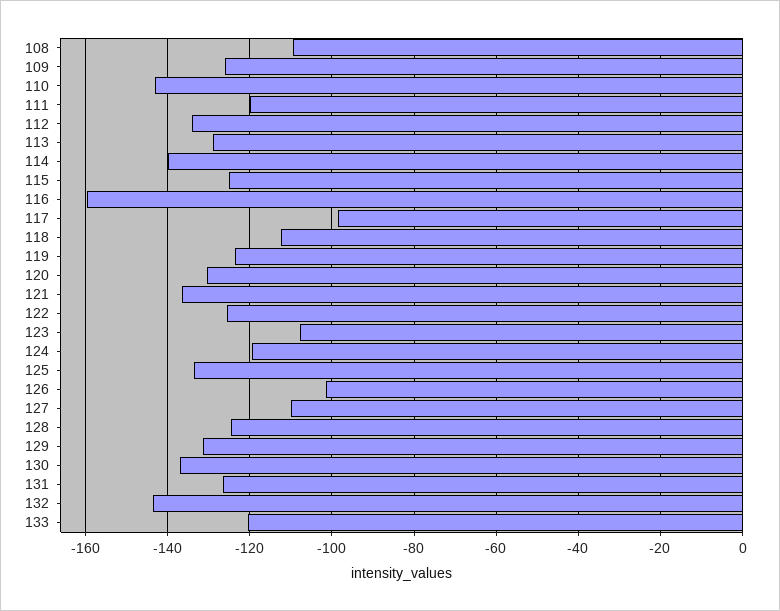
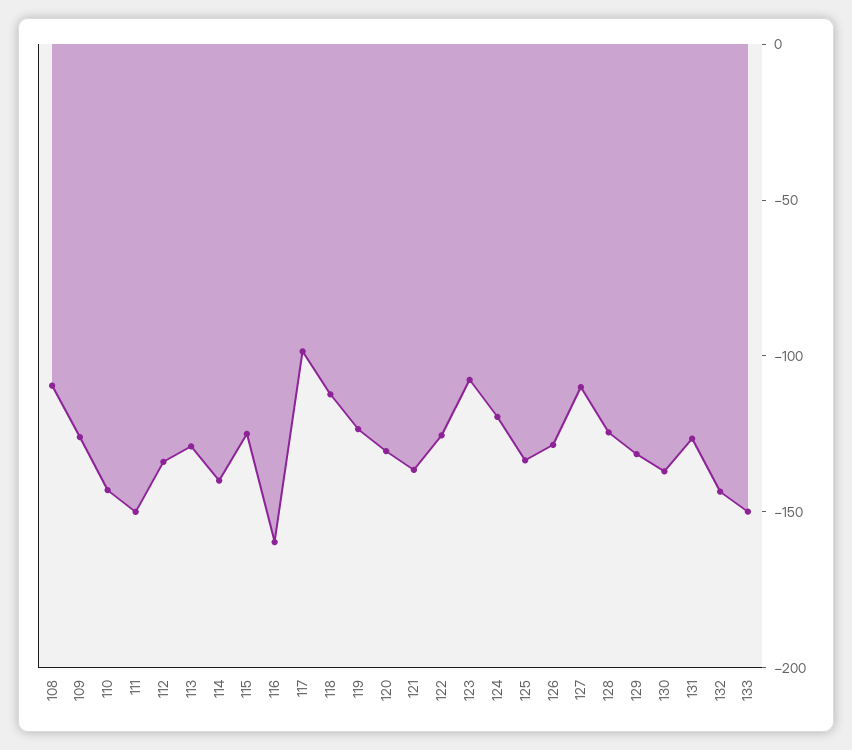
  {
    "108": -110,
    "109": -126,
    "110": -144,
-   "111": -120,
+   "111": -150,
    "112": -134,
    "113": -130,
    "114": -140,
    "115": -126,
    "116": -160,
    "117": -98,
    "118": -112,
    "119": -124,
    "120": -130,
    "121": -136,
    "122": -126,
    "123": -108,
    "124": -120,
    "125": -134,
-   "126": -102,
+   "126": -130,
    "127": -110,
    "128": -124,
    "129": -132,
    "130": -138,
    "131": -126,
    "132": -144,
-   "133": -120
+   "133": -150
  }

